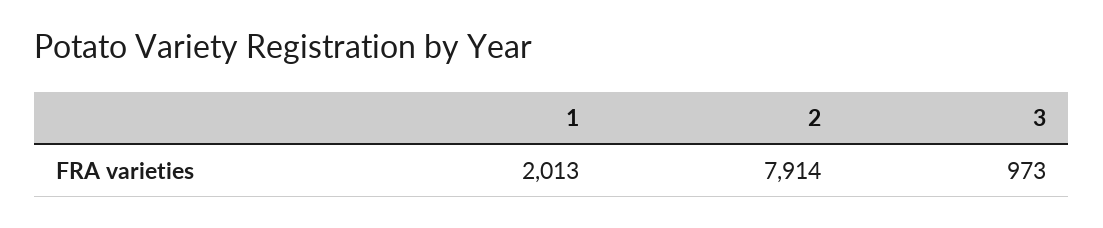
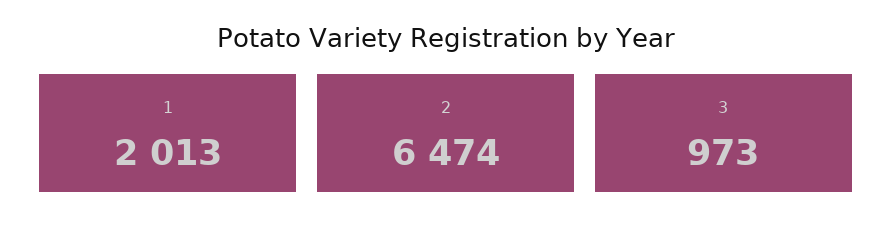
  {
    "1": 2013,
-   "2": 7914,
+   "2": 6474,
    "3": 973
  }

